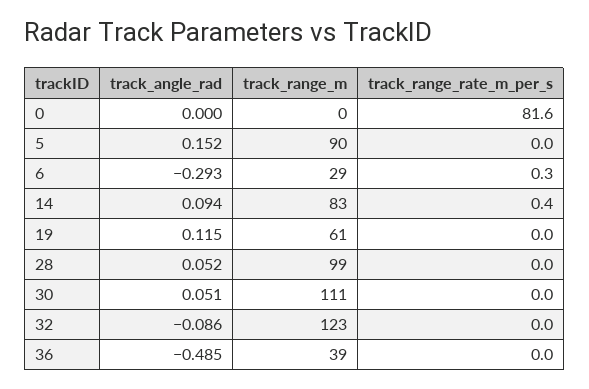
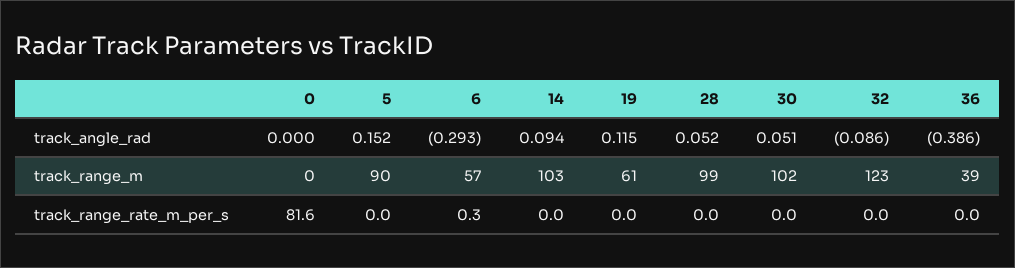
  {
    "track_angle_rad": {
      "0": 0,
      "5": 0.152,
      "6": -0.293,
      "14": 0.094,
      "19": 0.115,
      "28": 0.052,
      "30": 0.051,
      "32": -0.086,
-     "36": -0.485
+     "36": -0.386
    },
    "track_range_m": {
      "0": 0,
      "5": 90,
-     "6": 29,
+     "6": 57,
-     "14": 83,
+     "14": 103,
      "19": 61,
      "28": 99,
-     "30": 111,
+     "30": 102,
      "32": 123,
      "36": 39
    },
    "track_range_rate_m_per_s": {
      "0": 81.6,
      "5": 0,
      "6": 0.3,
-     "14": 0.4,
+     "14": 0,
      "19": 0,
      "28": 0,
      "30": 0,
      "32": 0,
      "36": 0
    }
  }

